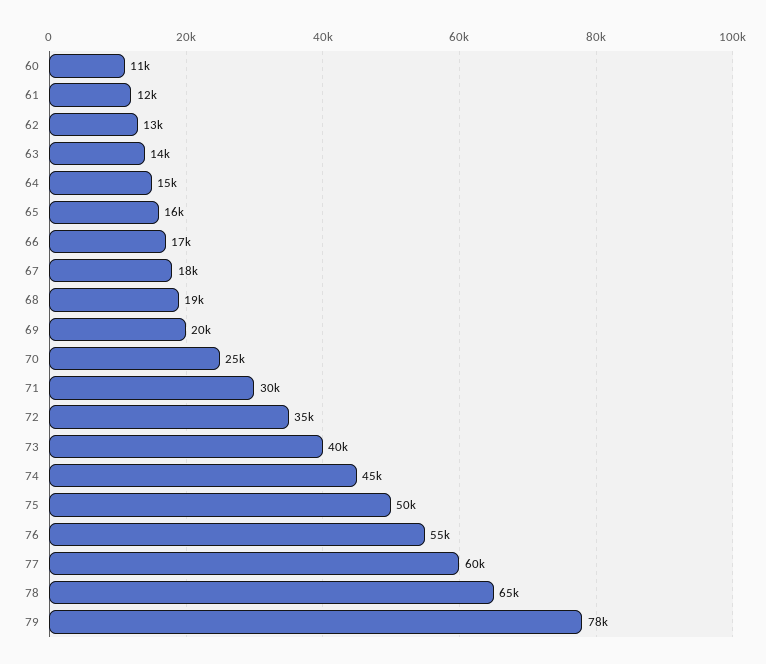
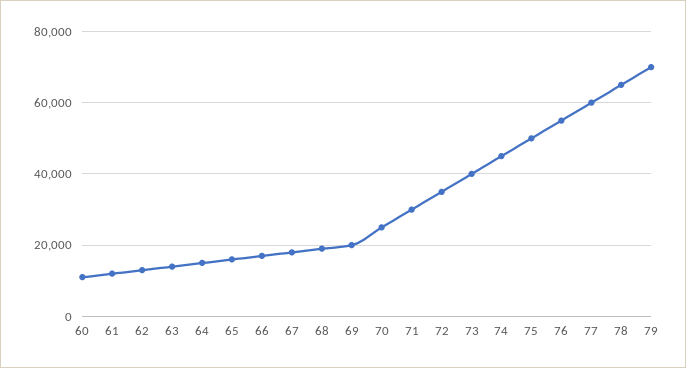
  {
    "60": 11000,
    "61": 12000,
    "62": 13000,
    "63": 14000,
    "64": 15000,
    "65": 16000,
    "66": 17000,
    "67": 18000,
    "68": 19000,
    "69": 20000,
    "70": 25000,
    "71": 30000,
    "72": 35000,
    "73": 40000,
    "74": 45000,
    "75": 50000,
    "76": 55000,
    "77": 60000,
    "78": 65000,
-   "79": 78000
+   "79": 70000
  }

